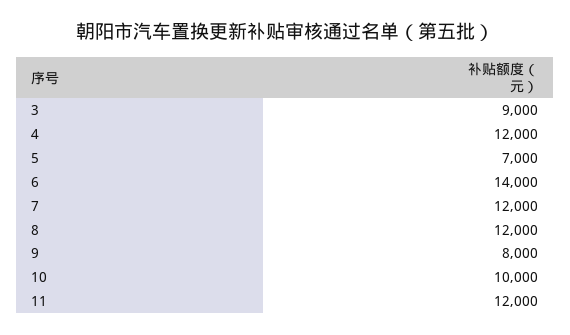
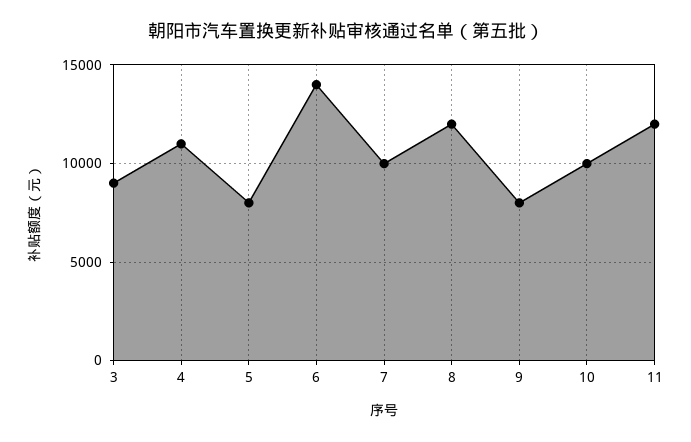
  {
    "3": 9000,
-   "4": 12000,
+   "4": 11000,
-   "5": 7000,
+   "5": 8000,
    "6": 14000,
-   "7": 12000,
+   "7": 10000,
    "8": 12000,
    "9": 8000,
    "10": 10000,
    "11": 12000
  }

